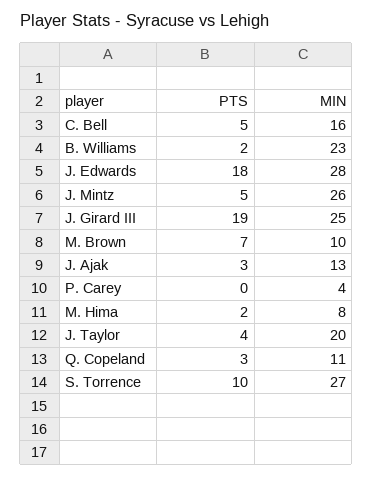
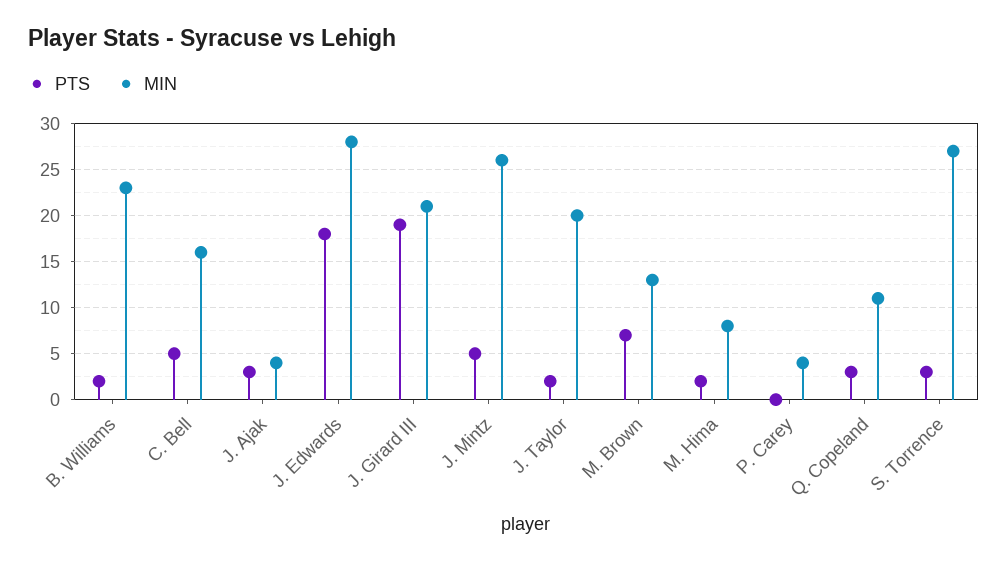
  {
    "PTS": {
      "C. Bell": 5,
      "B. Williams": 2,
      "J. Edwards": 18,
      "J. Mintz": 5,
      "J. Girard III": 19,
      "M. Brown": 7,
      "J. Ajak": 3,
      "P. Carey": 0,
      "M. Hima": 2,
-     "J. Taylor": 4,
+     "J. Taylor": 2,
      "Q. Copeland": 3,
-     "S. Torrence": 10
+     "S. Torrence": 3
    },
    "MIN": {
      "C. Bell": 16,
      "B. Williams": 23,
      "J. Edwards": 28,
      "J. Mintz": 26,
-     "J. Girard III": 25,
+     "J. Girard III": 21,
-     "M. Brown": 10,
+     "M. Brown": 13,
-     "J. Ajak": 13,
+     "J. Ajak": 4,
      "P. Carey": 4,
      "M. Hima": 8,
      "J. Taylor": 20,
      "Q. Copeland": 11,
      "S. Torrence": 27
    }
  }

